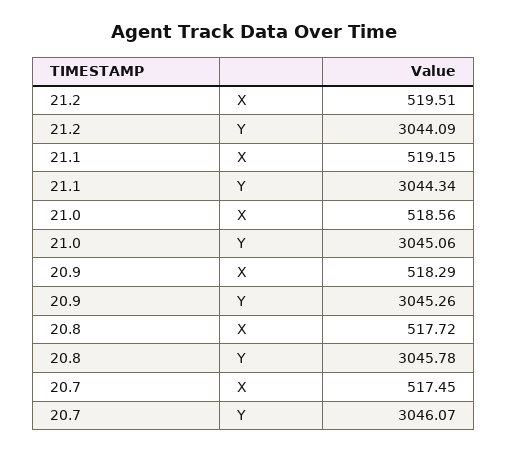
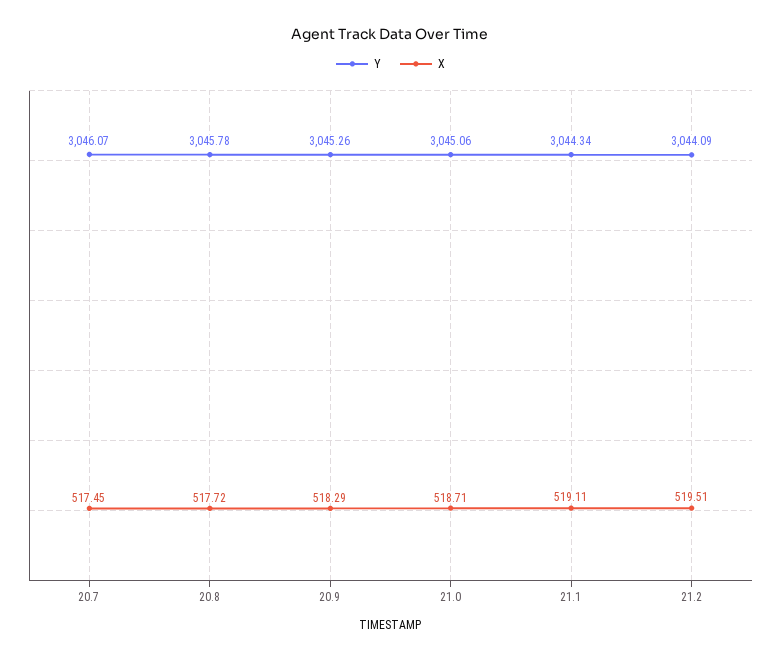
  {
    "X": {
      "21.2": 519.51,
-     "21.1": 519.15,
+     "21.1": 519.11,
-     "21.0": 518.56,
+     "21.0": 518.71,
      "20.9": 518.29,
      "20.8": 517.72,
      "20.7": 517.45
    },
    "Y": {
      "21.2": 3044.09,
      "21.1": 3044.34,
      "21.0": 3045.06,
      "20.9": 3045.26,
      "20.8": 3045.78,
      "20.7": 3046.07
    }
  }

